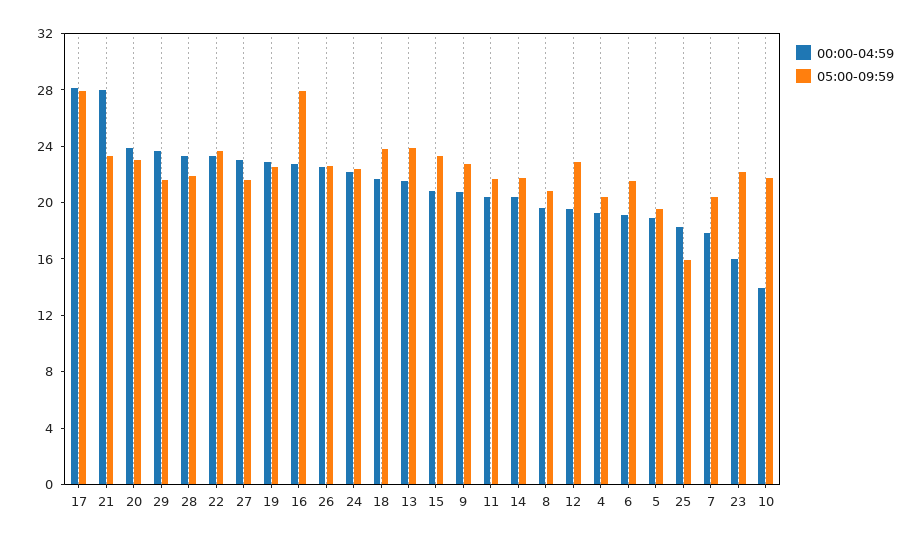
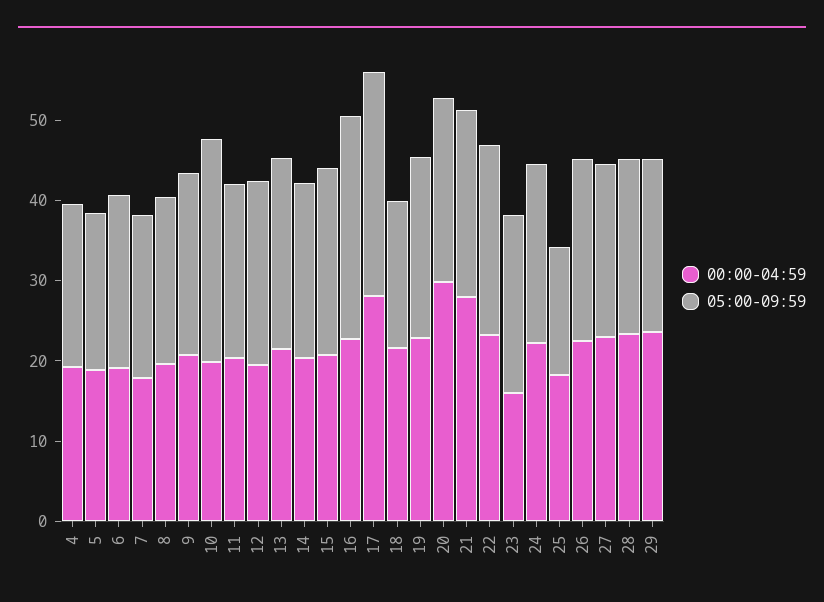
  {
    "00:00-04:59": {
      "17": 28,
      "21": 28,
-     "20": 24,
+     "20": 30,
      "29": 24,
      "28": 23,
      "22": 23,
      "27": 23,
      "19": 23,
      "16": 23,
      "26": 23,
      "24": 22,
      "18": 22,
      "13": 22,
      "15": 21,
      "9": 21,
      "11": 20,
      "14": 20,
      "8": 20,
      "12": 20,
      "4": 19,
      "6": 19,
      "5": 19,
      "25": 18,
      "7": 18,
      "23": 16,
-     "10": 14
+     "10": 20
    },
    "05:00-09:59": {
      "17": 28,
      "21": 23,
      "20": 23,
      "29": 22,
      "28": 22,
      "22": 24,
      "27": 22,
      "19": 23,
      "16": 28,
      "26": 23,
      "24": 22,
-     "18": 24,
+     "18": 18,
      "13": 24,
      "15": 23,
      "9": 23,
      "11": 22,
      "14": 22,
      "8": 21,
      "12": 23,
      "4": 20,
      "6": 22,
      "5": 20,
      "25": 16,
      "7": 20,
      "23": 22,
-     "10": 22
+     "10": 28
    }
  }

